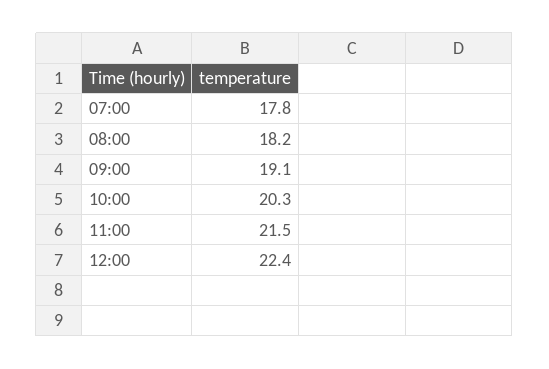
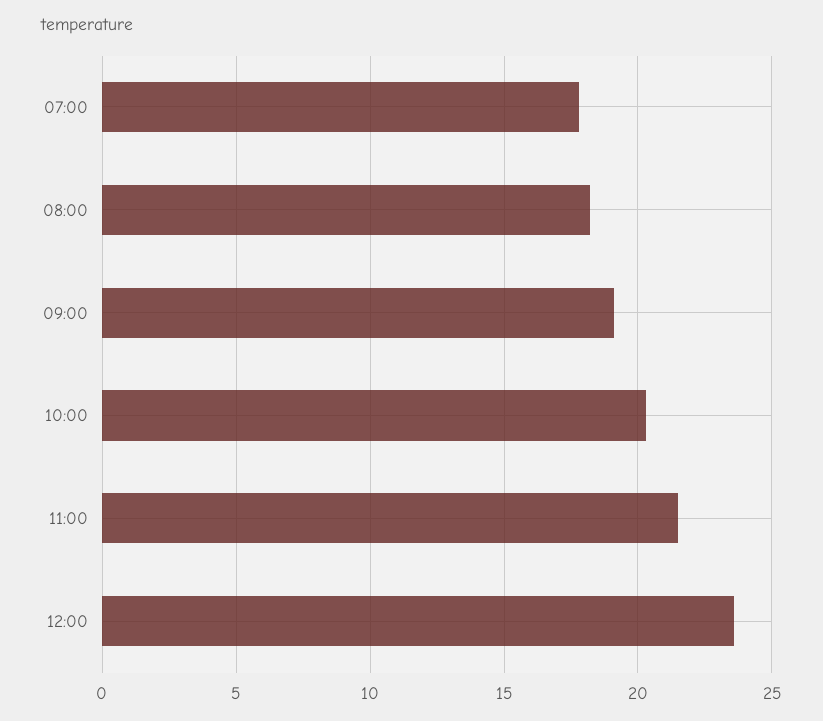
  {
    "07:00": 17.8,
    "08:00": 18.2,
    "09:00": 19.1,
    "10:00": 20.3,
    "11:00": 21.5,
-   "12:00": 22.4
+   "12:00": 23.5
  }

